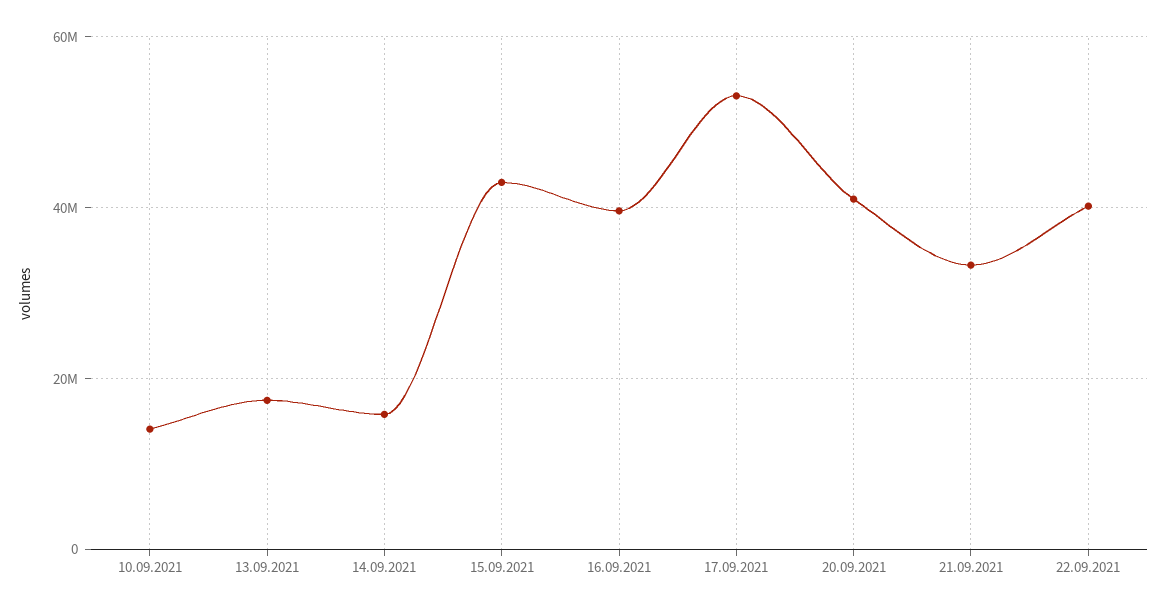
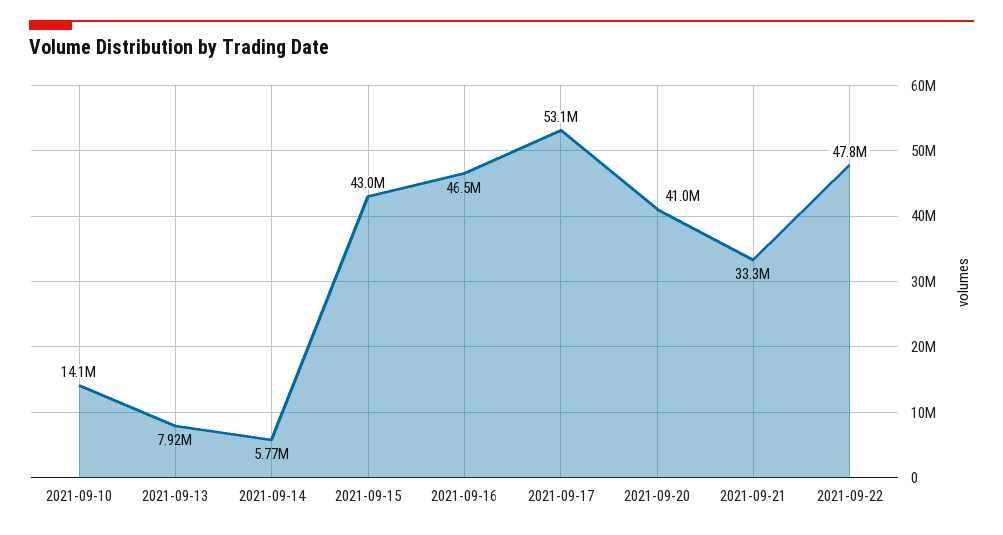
  {
    "10.09.2021": 14100000,
-   "13.09.2021": 18000000,
+   "13.09.2021": 7920000,
-   "14.09.2021": 16000000,
+   "14.09.2021": 5770000,
    "15.09.2021": 43000000,
-   "16.09.2021": 40000000,
+   "16.09.2021": 46500000,
    "17.09.2021": 53100000,
    "20.09.2021": 41000000,
    "21.09.2021": 33300000,
-   "22.09.2021": 40000000
+   "22.09.2021": 47800000
  }

